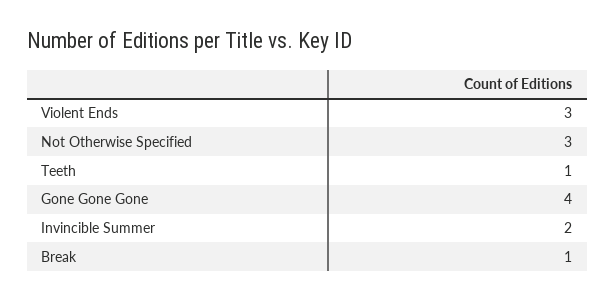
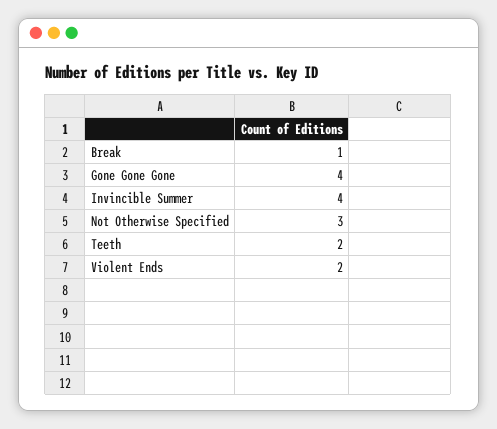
  {
-   "Violent Ends": 3,
+   "Violent Ends": 2,
    "Not Otherwise Specified": 3,
-   "Teeth": 1,
+   "Teeth": 2,
    "Gone Gone Gone": 4,
-   "Invincible Summer": 2,
+   "Invincible Summer": 4,
    "Break": 1
  }

